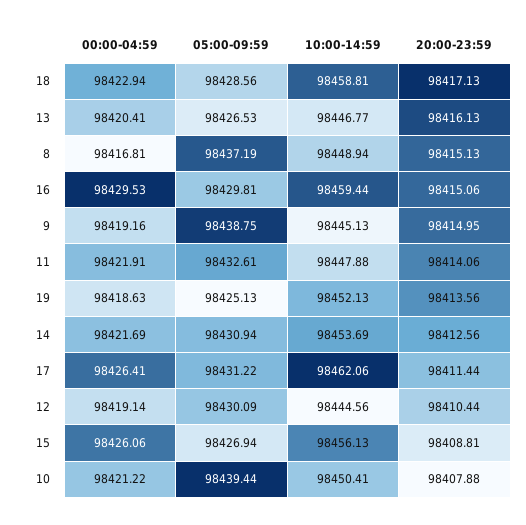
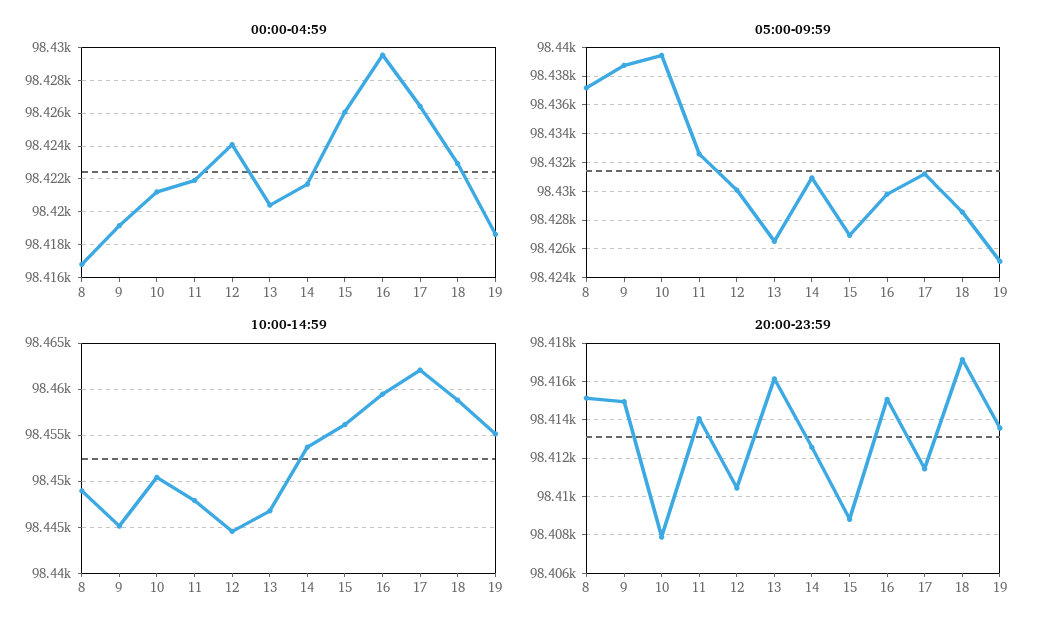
  {
    "00:00-04:59": {
      "18": 98422.94,
      "13": 98420.41,
      "8": 98416.81,
      "16": 98429.53,
      "9": 98419.16,
      "11": 98421.91,
      "19": 98418.63,
      "14": 98421.69,
      "17": 98426.41,
-     "12": 98419.14,
+     "12": 98424,
      "15": 98426.06,
      "10": 98421.22
    },
    "05:00-09:59": {
      "18": 98428.56,
      "13": 98426.53,
      "8": 98437.19,
      "16": 98429.81,
      "9": 98438.75,
      "11": 98432.61,
      "19": 98425.13,
      "14": 98430.94,
      "17": 98431.22,
      "12": 98430.09,
      "15": 98426.94,
      "10": 98439.44
    },
    "10:00-14:59": {
      "18": 98458.81,
      "13": 98446.77,
      "8": 98448.94,
      "16": 98459.44,
      "9": 98445.13,
      "11": 98447.88,
-     "19": 98452.13,
+     "19": 98455,
      "14": 98453.69,
      "17": 98462.06,
      "12": 98444.56,
      "15": 98456.13,
      "10": 98450.41
    },
    "20:00-23:59": {
      "18": 98417.13,
      "13": 98416.13,
      "8": 98415.13,
      "16": 98415.06,
      "9": 98414.95,
      "11": 98414.06,
      "19": 98413.56,
      "14": 98412.56,
      "17": 98411.44,
      "12": 98410.44,
      "15": 98408.81,
      "10": 98407.88
    }
  }

